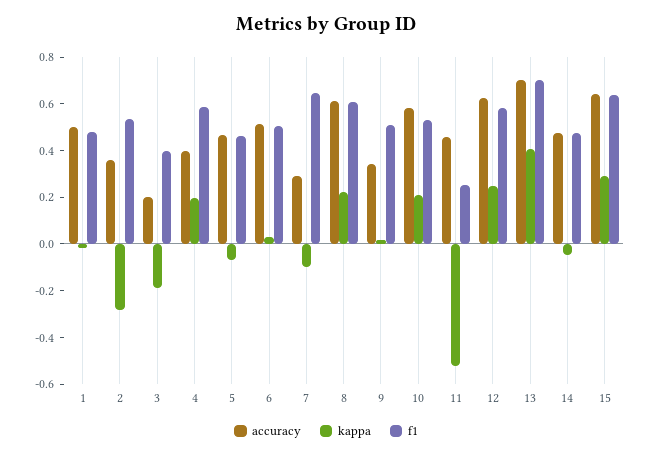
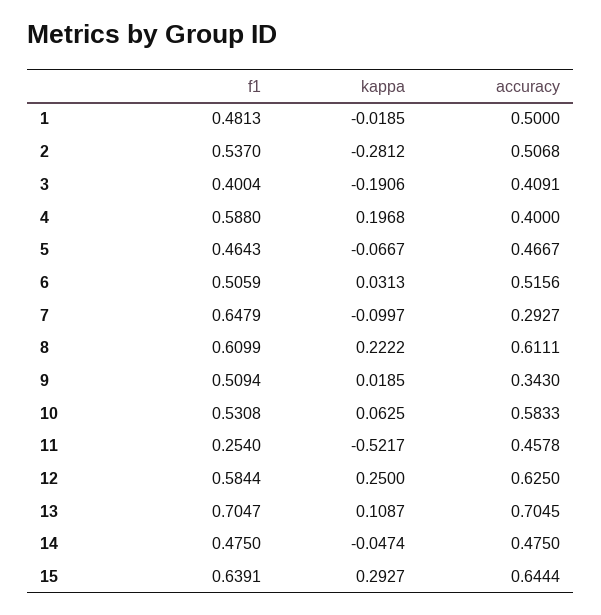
  {
    "accuracy": {
      "1": 0.5,
-     "2": 0.35,
+     "2": 0.5068,
-     "3": 0.2,
+     "3": 0.4091,
      "4": 0.4,
      "5": 0.4667,
      "6": 0.5156,
      "7": 0.2927,
      "8": 0.6111,
      "9": 0.343,
      "10": 0.5833,
      "11": 0.4578,
      "12": 0.625,
      "13": 0.7045,
      "14": 0.475,
      "15": 0.6444
    },
    "kappa": {
      "1": -0.0185,
      "2": -0.2812,
      "3": -0.1906,
      "4": 0.1968,
      "5": -0.0667,
      "6": 0.0313,
      "7": -0.0997,
      "8": 0.2222,
      "9": 0.0185,
-     "10": 0.2,
+     "10": 0.0625,
      "11": -0.5217,
      "12": 0.25,
-     "13": 0.4,
+     "13": 0.1087,
      "14": -0.0474,
      "15": 0.2927
    },
    "f1": {
      "1": 0.4813,
      "2": 0.537,
      "3": 0.4004,
      "4": 0.588,
      "5": 0.4643,
      "6": 0.5059,
      "7": 0.6479,
      "8": 0.6099,
      "9": 0.5094,
      "10": 0.5308,
      "11": 0.254,
      "12": 0.5844,
      "13": 0.7047,
      "14": 0.475,
      "15": 0.6391
    }
  }

